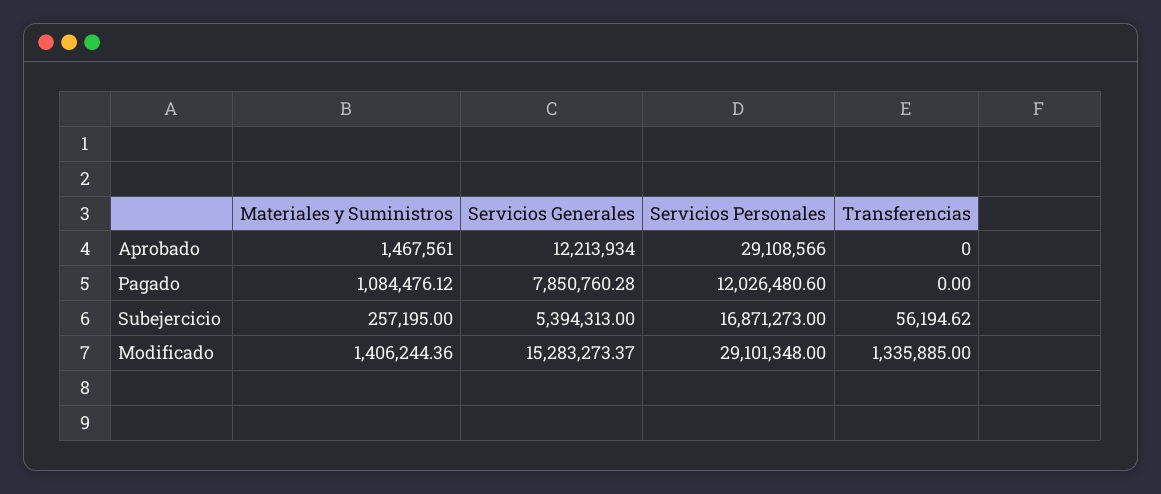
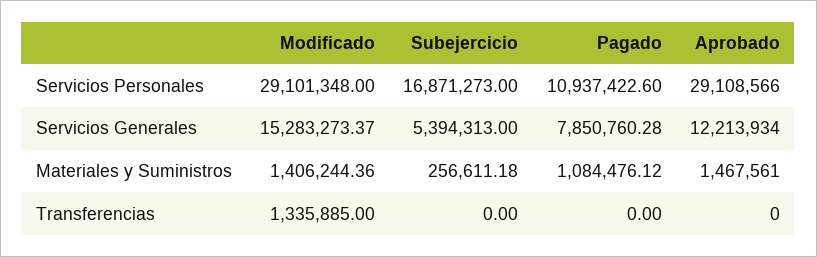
  {
    "Materiales y Suministros": {
      "Aprobado": 1467561,
      "Pagado": 1084476.12,
-     "Subejercicio": 257195,
+     "Subejercicio": 256611.18,
      "Modificado": 1406244.36
    },
    "Servicios Generales": {
      "Aprobado": 12213934,
      "Pagado": 7850760.28,
      "Subejercicio": 5394313,
      "Modificado": 15283273.37
    },
    "Servicios Personales": {
      "Aprobado": 29108566,
-     "Pagado": 12026480.6,
+     "Pagado": 10937422.6,
      "Subejercicio": 16871273,
      "Modificado": 29101348
    },
    "Transferencias": {
      "Aprobado": 0,
      "Pagado": 0,
-     "Subejercicio": 56194.62,
+     "Subejercicio": 0,
      "Modificado": 1335885
    }
  }

